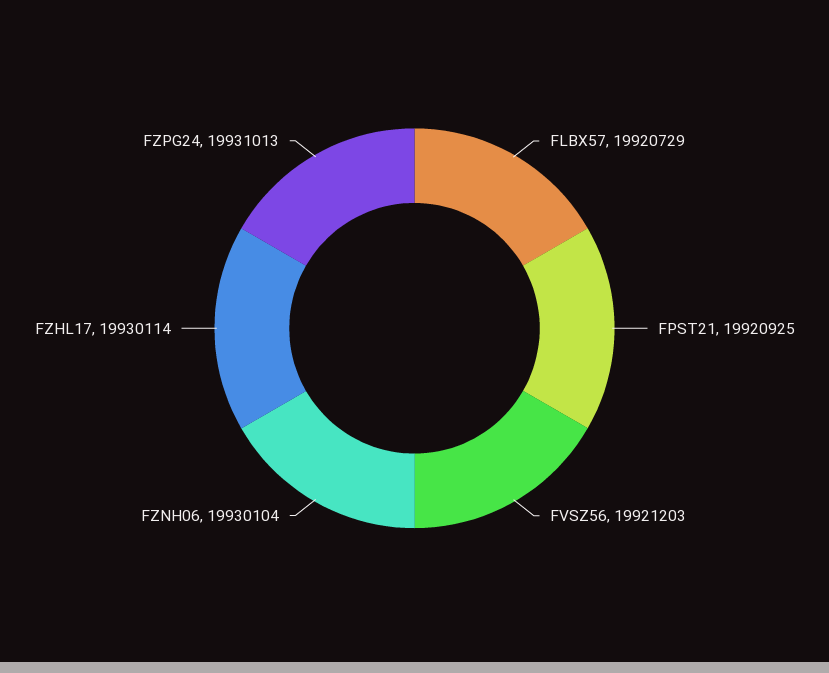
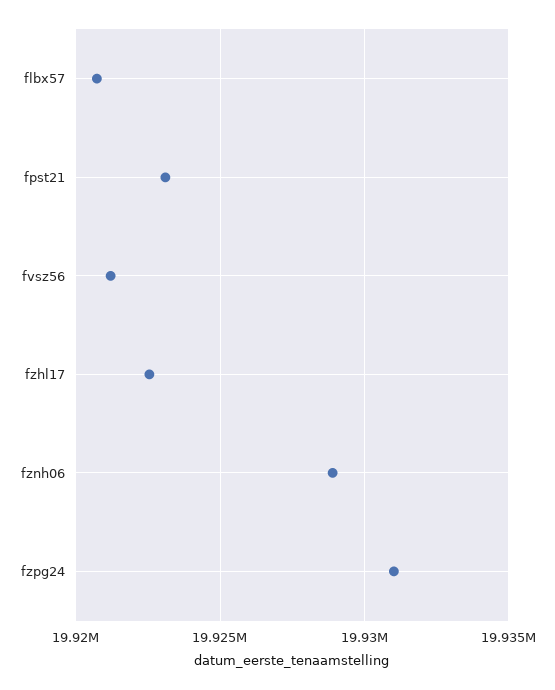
  {
    "FLBX57": 19920729,
-   "FPST21": 19920925,
+   "FPST21": 19923000,
    "FVSZ56": 19921203,
-   "FZNH06": 19930104,
+   "FZNH06": 19929000,
-   "FZHL17": 19930114,
+   "FZHL17": 19922500,
    "FZPG24": 19931013
  }

